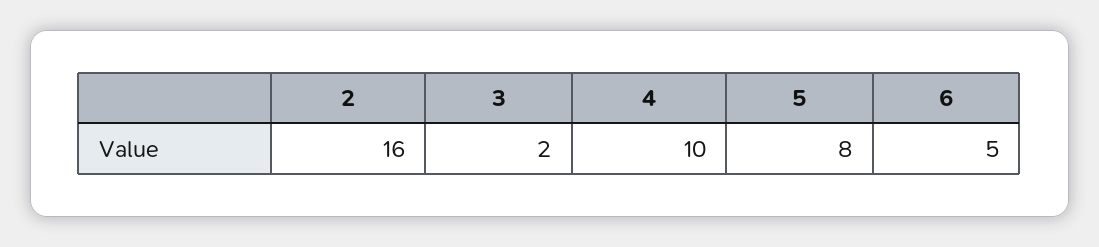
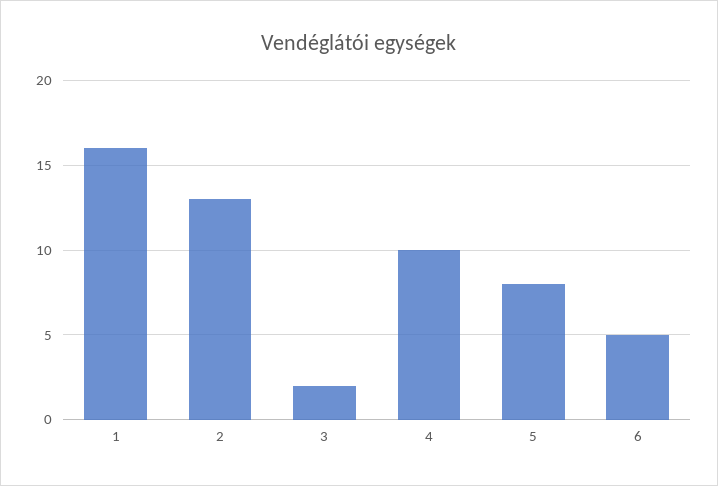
  {
-   "2": 16,
+   "2": 13,
    "3": 2,
    "4": 10,
    "5": 8,
-   "6": 5
+   "6": 5,
+   "1": 16
  }

